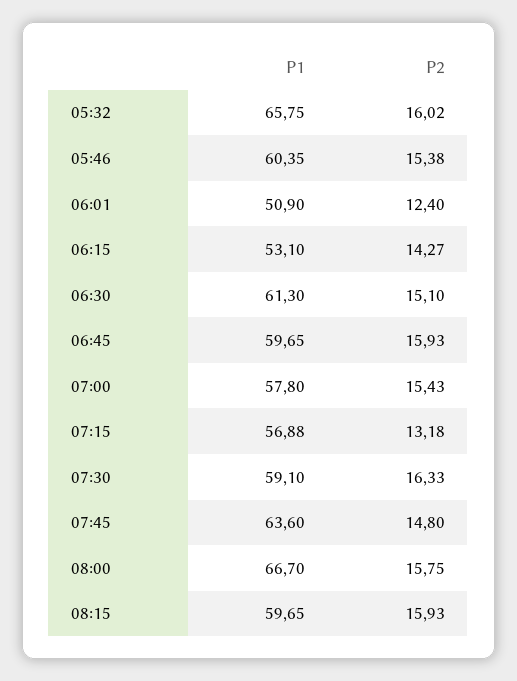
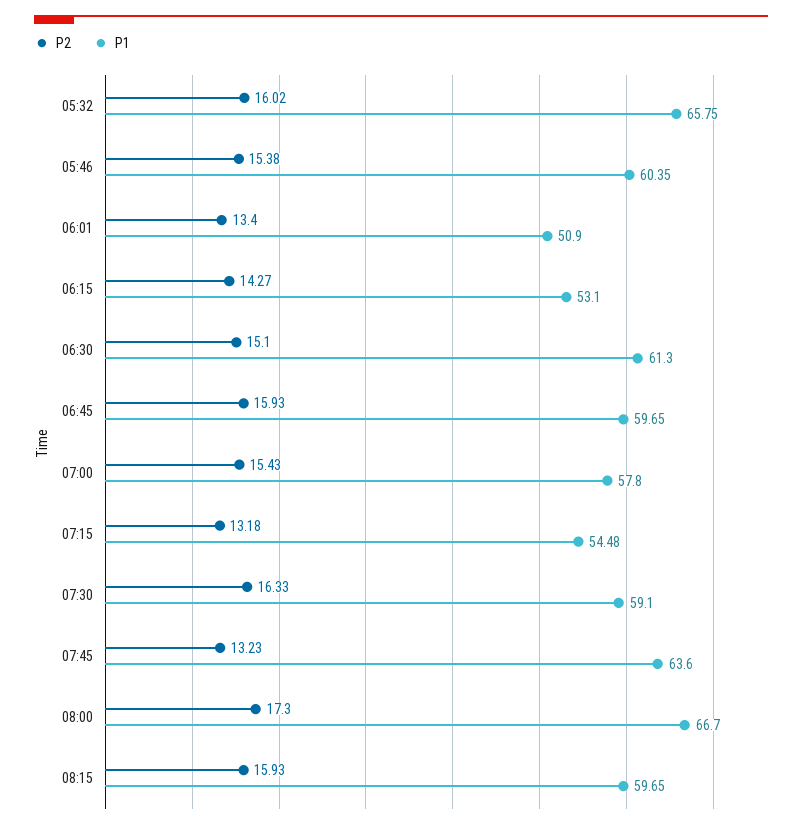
  {
    "P1": {
      "05:32": 65.75,
      "05:46": 60.35,
      "06:01": 50.9,
      "06:15": 53.1,
      "06:30": 61.3,
      "06:45": 59.65,
      "07:00": 57.8,
-     "07:15": 56.88,
+     "07:15": 54.48,
      "07:30": 59.1,
      "07:45": 63.6,
      "08:00": 66.7,
      "08:15": 59.65
    },
    "P2": {
      "05:32": 16.02,
      "05:46": 15.38,
-     "06:01": 12.4,
+     "06:01": 13.4,
      "06:15": 14.27,
      "06:30": 15.1,
      "06:45": 15.93,
      "07:00": 15.43,
      "07:15": 13.18,
      "07:30": 16.33,
-     "07:45": 14.8,
+     "07:45": 13.23,
-     "08:00": 15.75,
+     "08:00": 17.3,
      "08:15": 15.93
    }
  }

